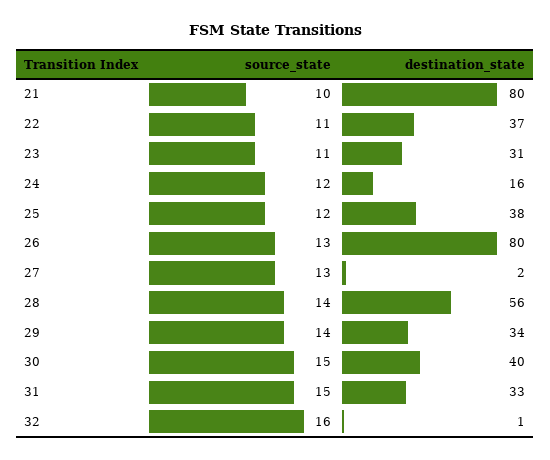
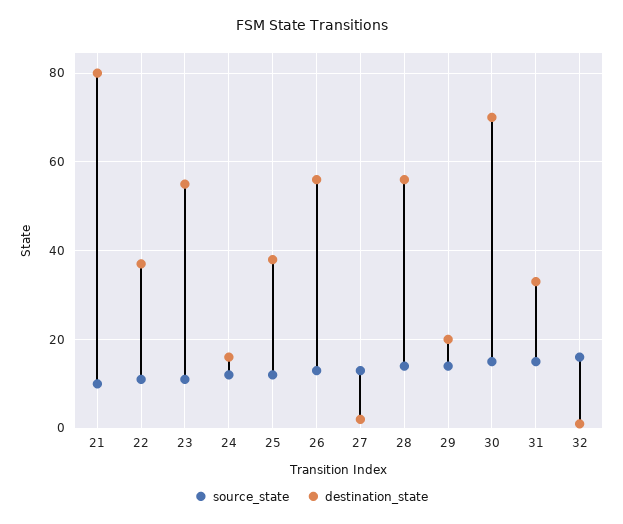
  {
    "source_state": {
      "21": 10,
      "22": 11,
      "23": 11,
      "24": 12,
      "25": 12,
      "26": 13,
      "27": 13,
      "28": 14,
      "29": 14,
      "30": 15,
      "31": 15,
      "32": 16
    },
    "destination_state": {
      "21": 80,
      "22": 37,
-     "23": 31,
+     "23": 55,
      "24": 16,
      "25": 38,
-     "26": 80,
+     "26": 55,
      "27": 2,
      "28": 56,
-     "29": 34,
+     "29": 20,
-     "30": 40,
+     "30": 70,
      "31": 33,
      "32": 1
    }
  }

